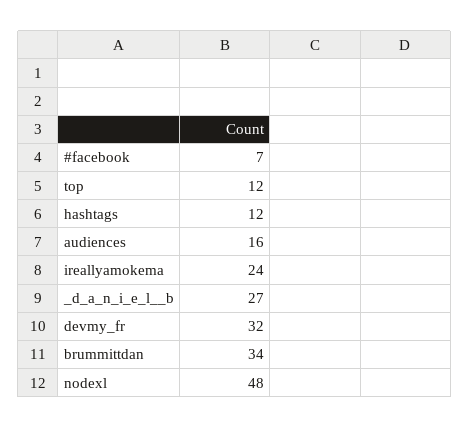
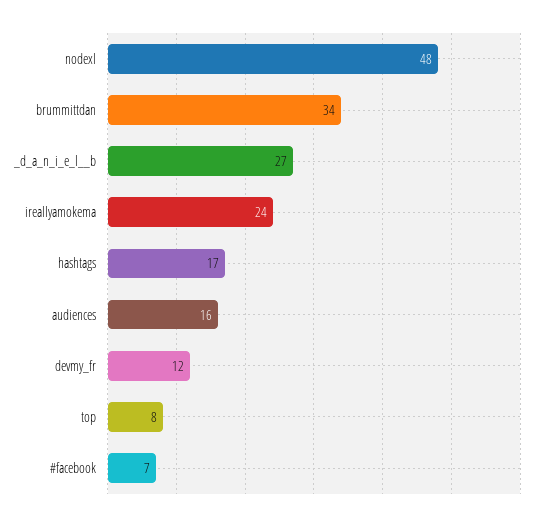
  {
    "#facebook": 7,
-   "top": 12,
+   "top": 8,
-   "hashtags": 12,
+   "hashtags": 17,
    "audiences": 16,
    "ireallyamokema": 24,
    "_d_a_n_i_e_l__b": 27,
-   "devmy_fr": 32,
+   "devmy_fr": 12,
    "brummittdan": 34,
    "nodexl": 48
  }

